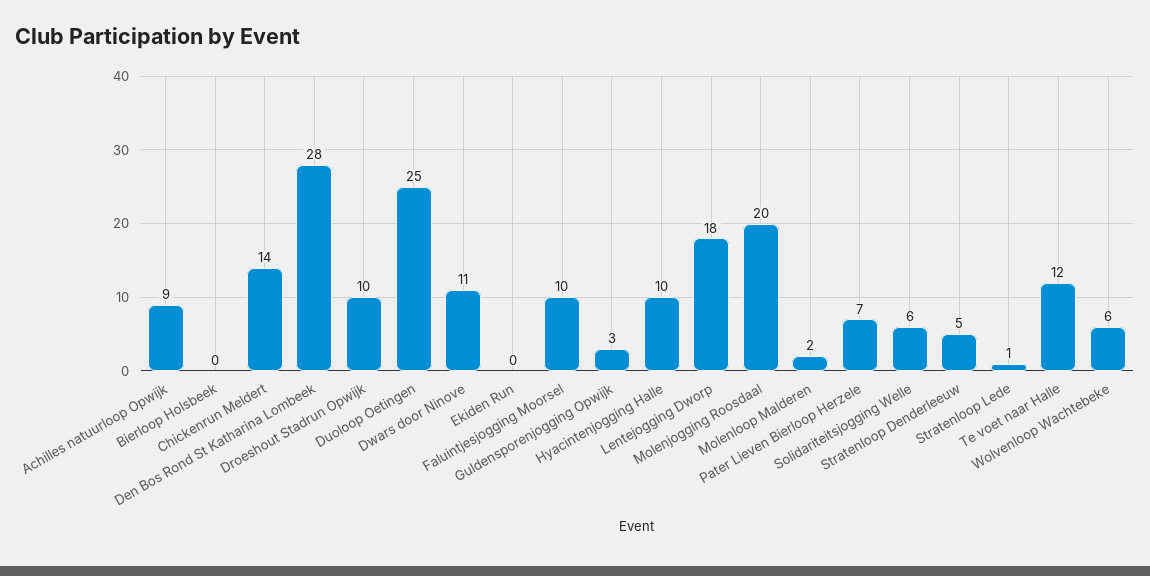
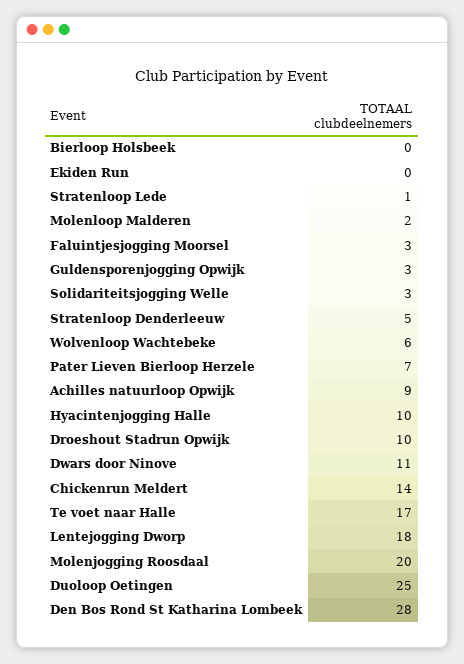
  {
    "Achilles natuurloop Opwijk": 9,
    "Bierloop Holsbeek": 0,
    "Chickenrun Meldert": 14,
    "Den Bos Rond St Katharina Lombeek": 28,
    "Droeshout Stadrun Opwijk": 10,
    "Duoloop Oetingen": 25,
    "Dwars door Ninove": 11,
    "Ekiden Run": 0,
-   "Faluintjesjogging Moorsel": 10,
+   "Faluintjesjogging Moorsel": 3,
    "Guldensporenjogging Opwijk": 3,
    "Hyacintenjogging Halle": 10,
    "Lentejogging Dworp": 18,
    "Molenjogging Roosdaal": 20,
    "Molenloop Malderen": 2,
    "Pater Lieven Bierloop Herzele": 7,
-   "Solidariteitsjogging Welle": 6,
+   "Solidariteitsjogging Welle": 3,
    "Stratenloop Denderleeuw": 5,
    "Stratenloop Lede": 1,
-   "Te voet naar Halle": 12,
+   "Te voet naar Halle": 17,
    "Wolvenloop Wachtebeke": 6
  }

